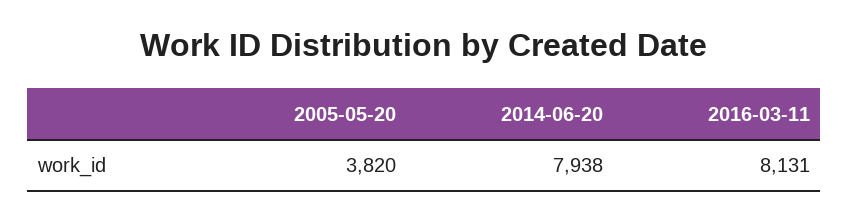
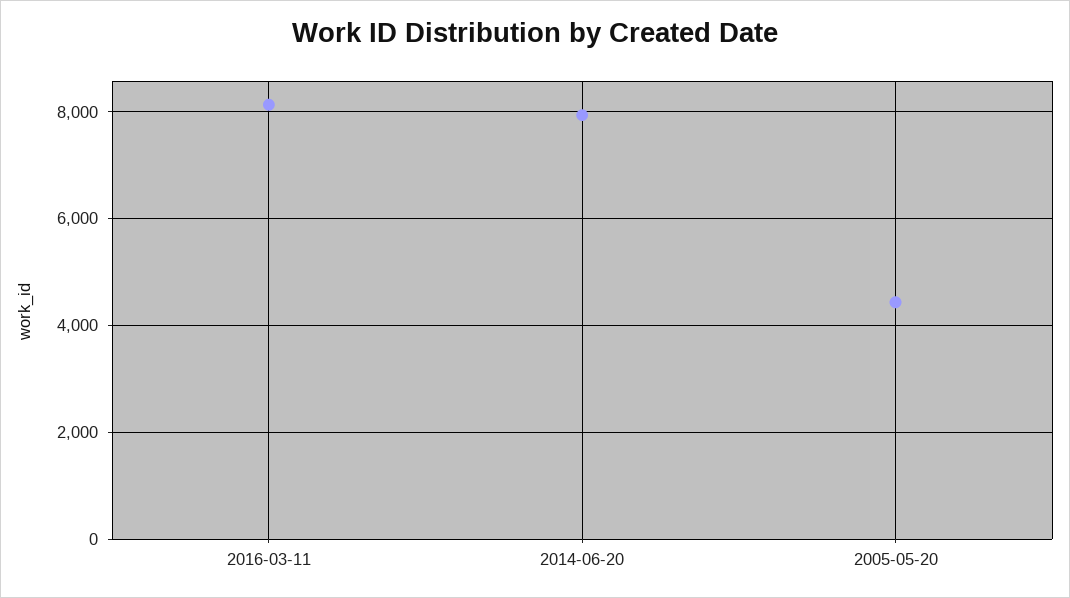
  {
-   "2005-05-20": 3820,
+   "2005-05-20": 4400,
    "2014-06-20": 7938,
    "2016-03-11": 8131
  }

